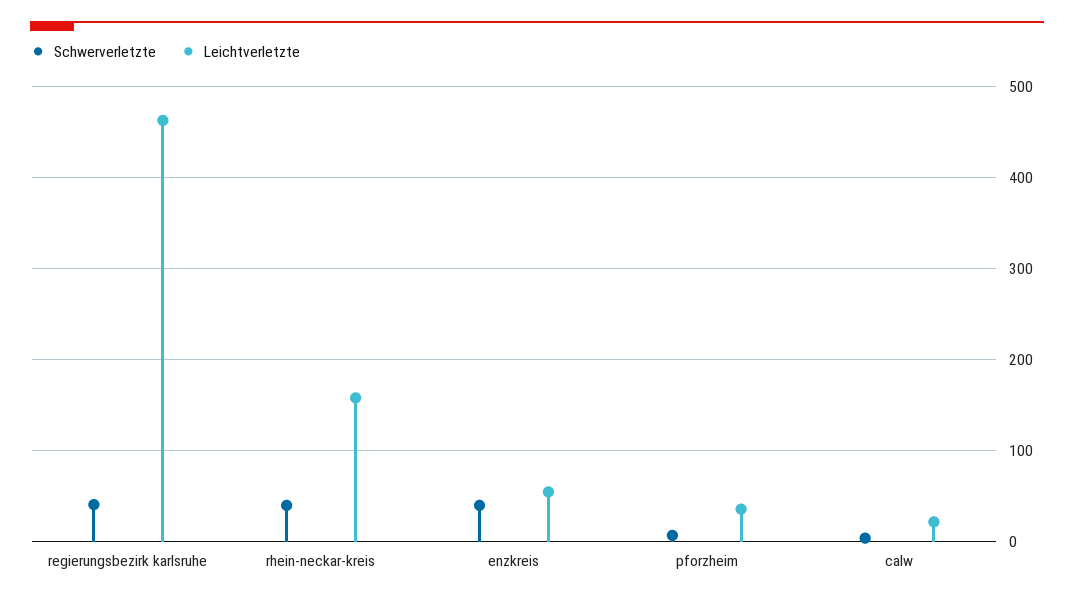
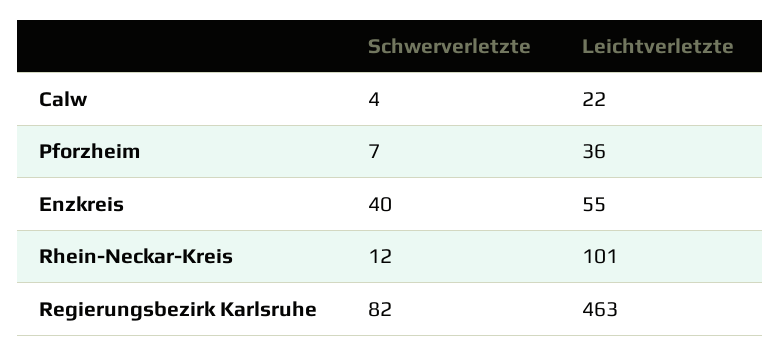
  {
    "Schwerverletzte": {
-     "regierungsbezirk karlsruhe": 40,
+     "regierungsbezirk karlsruhe": 82,
-     "rhein-neckar-kreis": 40,
+     "rhein-neckar-kreis": 12,
      "enzkreis": 40,
      "pforzheim": 7,
      "calw": 4
    },
    "Leichtverletzte": {
      "regierungsbezirk karlsruhe": 463,
-     "rhein-neckar-kreis": 160,
+     "rhein-neckar-kreis": 101,
      "enzkreis": 55,
      "pforzheim": 36,
      "calw": 22
    }
  }

